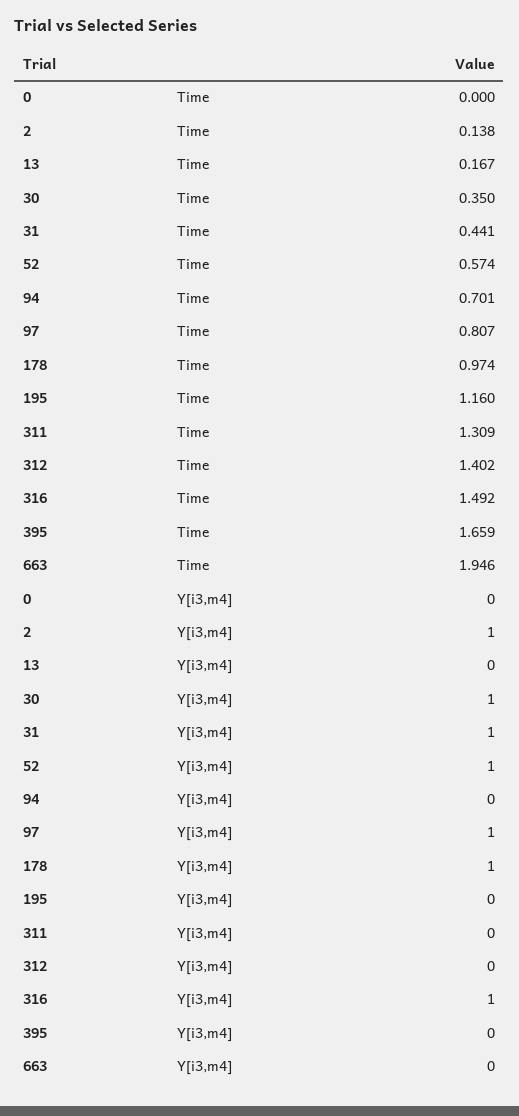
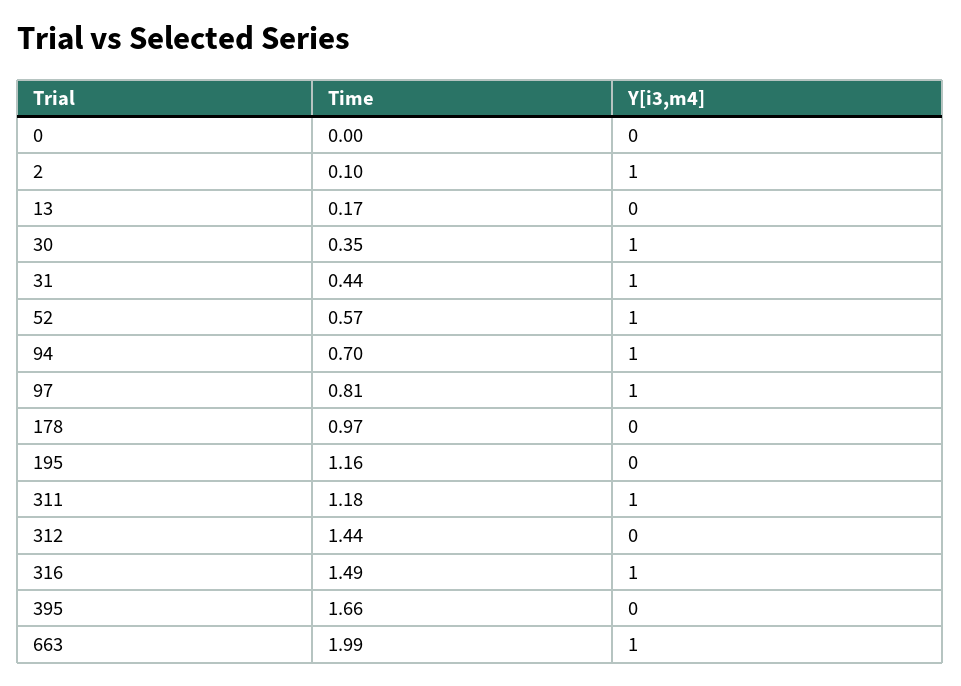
  {
    "0": {
      "Time": 0,
      "Y[i3,m4]": 0
    },
    "2": {
-     "Time": 0.138,
+     "Time": 0.1,
      "Y[i3,m4]": 1
    },
    "13": {
      "Time": 0.167,
      "Y[i3,m4]": 0
    },
    "30": {
      "Time": 0.35,
      "Y[i3,m4]": 1
    },
    "31": {
      "Time": 0.441,
      "Y[i3,m4]": 1
    },
    "52": {
      "Time": 0.574,
      "Y[i3,m4]": 1
    },
    "94": {
      "Time": 0.701,
-     "Y[i3,m4]": 0
+     "Y[i3,m4]": 1
    },
    "97": {
      "Time": 0.807,
      "Y[i3,m4]": 1
    },
    "178": {
      "Time": 0.974,
-     "Y[i3,m4]": 1
+     "Y[i3,m4]": 0
    },
    "195": {
      "Time": 1.16,
      "Y[i3,m4]": 0
    },
    "311": {
-     "Time": 1.309,
+     "Time": 1.18,
-     "Y[i3,m4]": 0
+     "Y[i3,m4]": 1
    },
    "312": {
-     "Time": 1.402,
+     "Time": 1.44,
      "Y[i3,m4]": 0
    },
    "316": {
      "Time": 1.492,
      "Y[i3,m4]": 1
    },
    "395": {
      "Time": 1.659,
      "Y[i3,m4]": 0
    },
    "663": {
-     "Time": 1.946,
+     "Time": 1.99,
-     "Y[i3,m4]": 0
+     "Y[i3,m4]": 1
    }
  }

